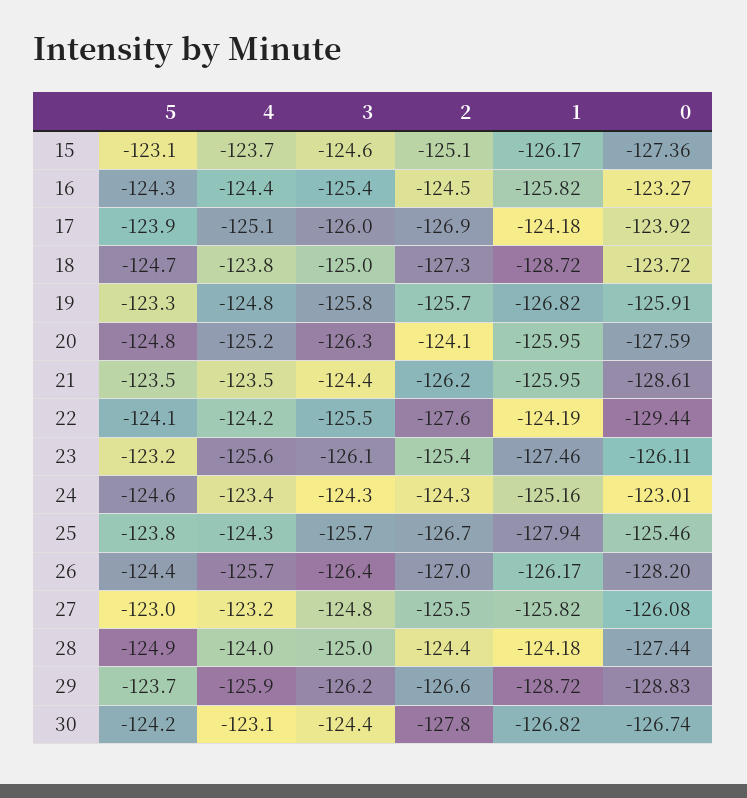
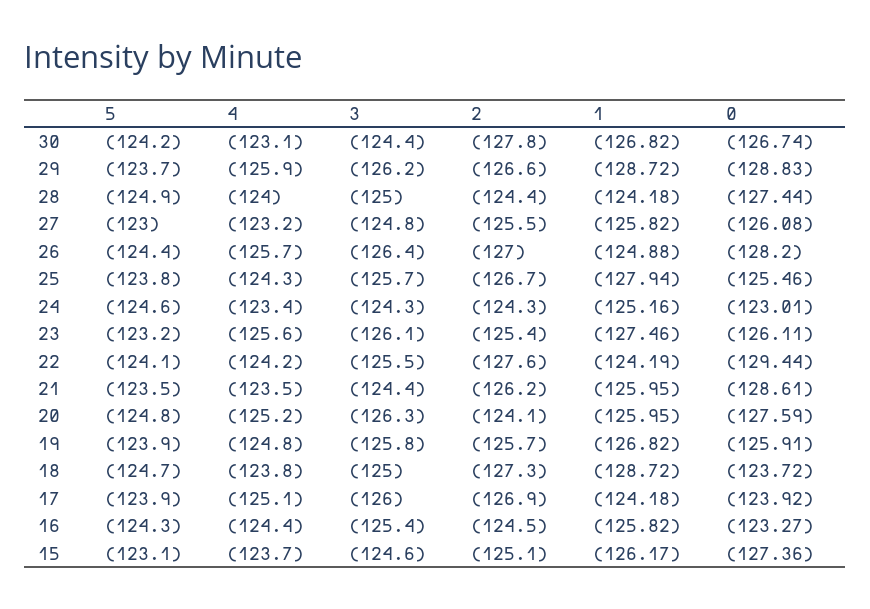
  {
    "5": {
      "15": -123.1,
      "16": -124.3,
      "17": -123.9,
      "18": -124.7,
-     "19": -123.3,
+     "19": -123.9,
      "20": -124.8,
      "21": -123.5,
      "22": -124.1,
      "23": -123.2,
      "24": -124.6,
      "25": -123.8,
      "26": -124.4,
      "27": -123,
      "28": -124.9,
      "29": -123.7,
      "30": -124.2
    },
    "4": {
      "15": -123.7,
      "16": -124.4,
      "17": -125.1,
      "18": -123.8,
      "19": -124.8,
      "20": -125.2,
      "21": -123.5,
      "22": -124.2,
      "23": -125.6,
      "24": -123.4,
      "25": -124.3,
      "26": -125.7,
      "27": -123.2,
      "28": -124,
      "29": -125.9,
      "30": -123.1
    },
    "3": {
      "15": -124.6,
      "16": -125.4,
      "17": -126,
      "18": -125,
      "19": -125.8,
      "20": -126.3,
      "21": -124.4,
      "22": -125.5,
      "23": -126.1,
      "24": -124.3,
      "25": -125.7,
      "26": -126.4,
      "27": -124.8,
      "28": -125,
      "29": -126.2,
      "30": -124.4
    },
    "2": {
      "15": -125.1,
      "16": -124.5,
      "17": -126.9,
      "18": -127.3,
      "19": -125.7,
      "20": -124.1,
      "21": -126.2,
      "22": -127.6,
      "23": -125.4,
      "24": -124.3,
      "25": -126.7,
      "26": -127,
      "27": -125.5,
      "28": -124.4,
      "29": -126.6,
      "30": -127.8
    },
    "1": {
      "15": -126.17,
      "16": -125.82,
      "17": -124.18,
      "18": -128.72,
      "19": -126.82,
      "20": -125.95,
      "21": -125.95,
      "22": -124.19,
      "23": -127.46,
      "24": -125.16,
      "25": -127.94,
-     "26": -126.17,
+     "26": -124.88,
      "27": -125.82,
      "28": -124.18,
      "29": -128.72,
      "30": -126.82
    },
    "0": {
      "15": -127.36,
      "16": -123.27,
      "17": -123.92,
      "18": -123.72,
      "19": -125.91,
      "20": -127.59,
      "21": -128.61,
      "22": -129.44,
      "23": -126.11,
      "24": -123.01,
      "25": -125.46,
      "26": -128.2,
      "27": -126.08,
      "28": -127.44,
      "29": -128.83,
      "30": -126.74
    }
  }

